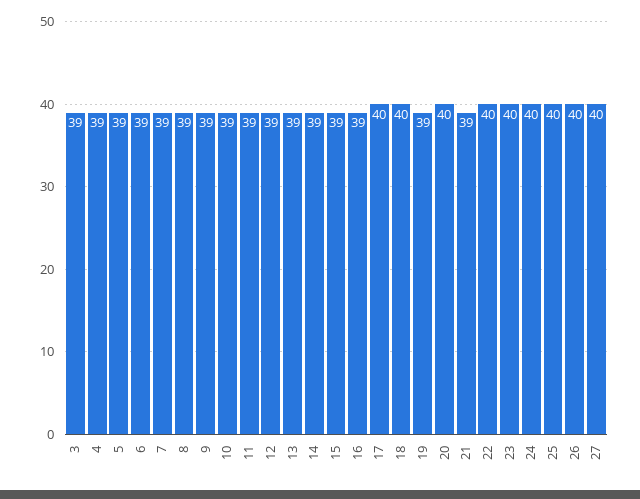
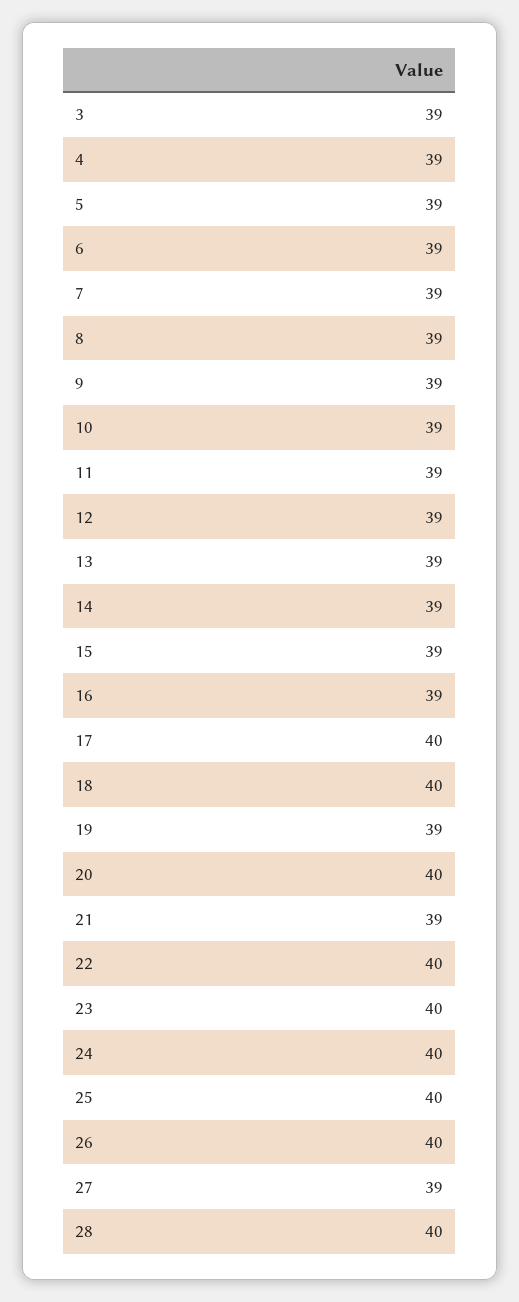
  {
    "3": 39,
    "4": 39,
    "5": 39,
    "6": 39,
    "7": 39,
    "8": 39,
    "9": 39,
    "10": 39,
    "11": 39,
    "12": 39,
    "13": 39,
    "14": 39,
    "15": 39,
    "16": 39,
    "17": 40,
    "18": 40,
    "19": 39,
    "20": 40,
    "21": 39,
    "22": 40,
    "23": 40,
    "24": 40,
    "25": 40,
    "26": 40,
-   "27": 40
+   "27": 39,
+   "28": 40
  }

